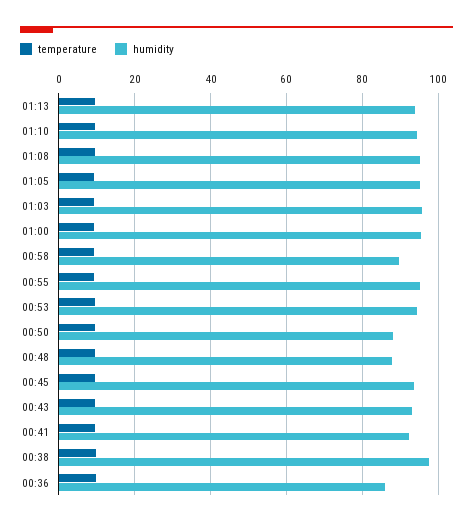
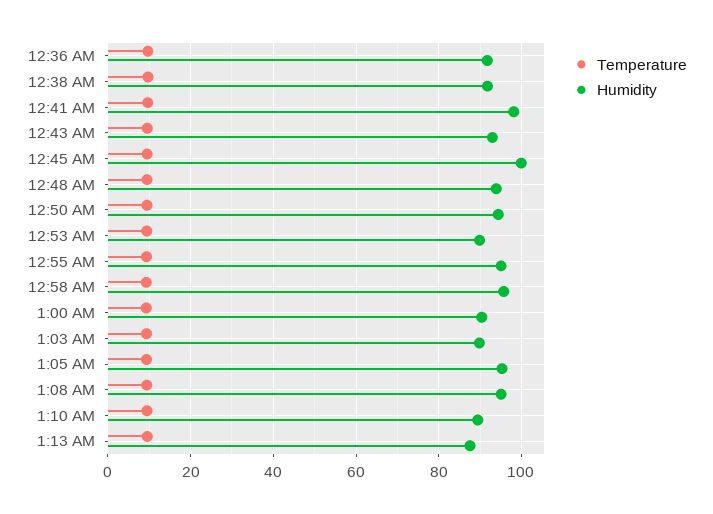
  {
    "temperature": {
      "01:13": 10,
      "01:10": 10,
      "01:08": 10,
      "01:05": 10,
      "01:03": 10,
      "01:00": 10,
      "00:58": 10,
      "00:55": 10,
      "00:53": 10,
      "00:50": 10,
      "00:48": 10,
      "00:45": 10,
      "00:43": 10,
      "00:41": 10,
      "00:38": 10,
      "00:36": 10
    },
    "humidity": {
-     "01:13": 94,
+     "01:13": 88,
-     "01:10": 94,
+     "01:10": 90,
      "01:08": 96,
      "01:05": 96,
-     "01:03": 96,
+     "01:03": 90,
-     "01:00": 96,
+     "01:00": 90,
-     "00:58": 90,
+     "00:58": 96,
      "00:55": 96,
-     "00:53": 94,
+     "00:53": 90,
-     "00:50": 88,
+     "00:50": 94,
-     "00:48": 88,
+     "00:48": 94,
-     "00:45": 94,
+     "00:45": 100,
      "00:43": 92,
-     "00:41": 92,
+     "00:41": 98,
-     "00:38": 98,
+     "00:38": 92,
-     "00:36": 86
+     "00:36": 92
    }
  }

